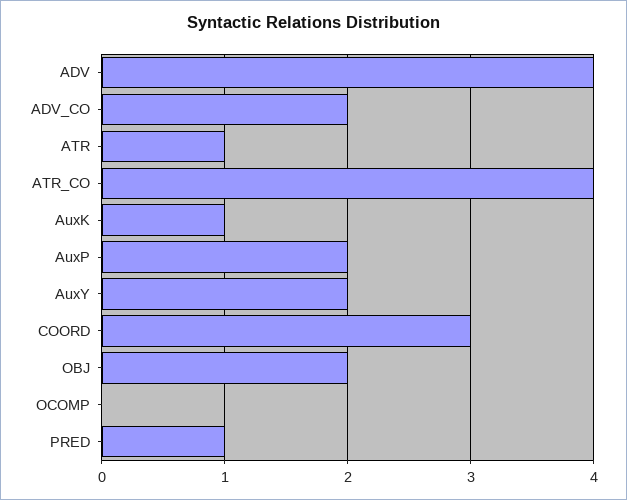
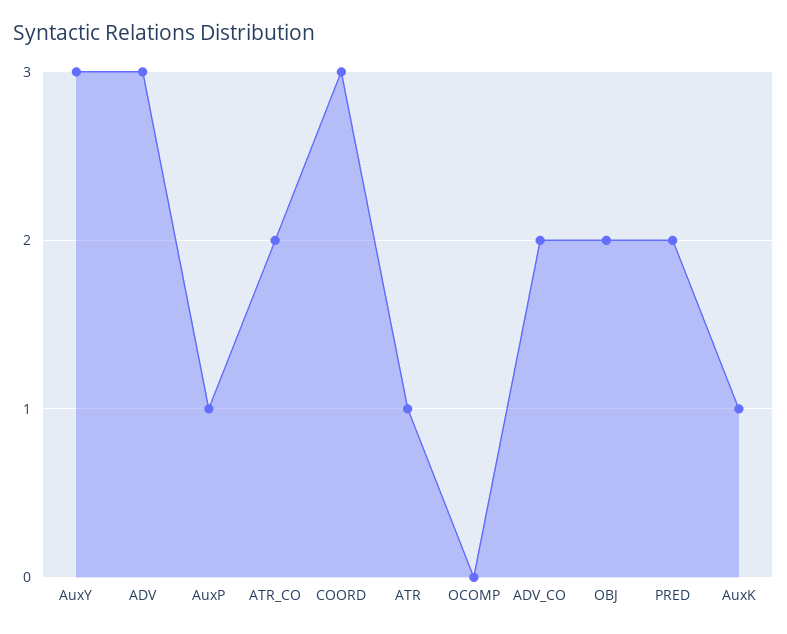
  {
-   "ADV": 4,
+   "ADV": 3,
    "ADV_CO": 2,
    "ATR": 1,
-   "ATR_CO": 4,
+   "ATR_CO": 2,
    "AuxK": 1,
-   "AuxP": 2,
+   "AuxP": 1,
-   "AuxY": 2,
+   "AuxY": 3,
    "COORD": 3,
    "OBJ": 2,
    "OCOMP": 0,
-   "PRED": 1
+   "PRED": 2
  }

